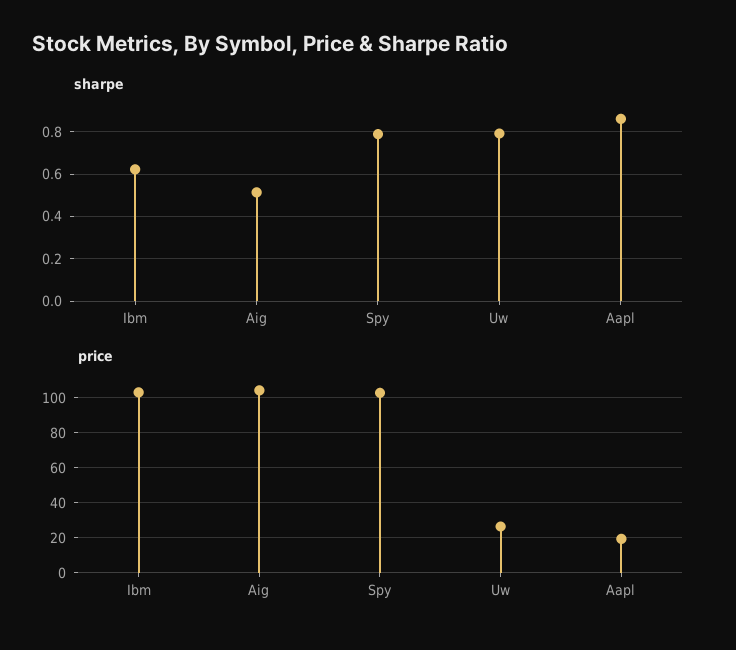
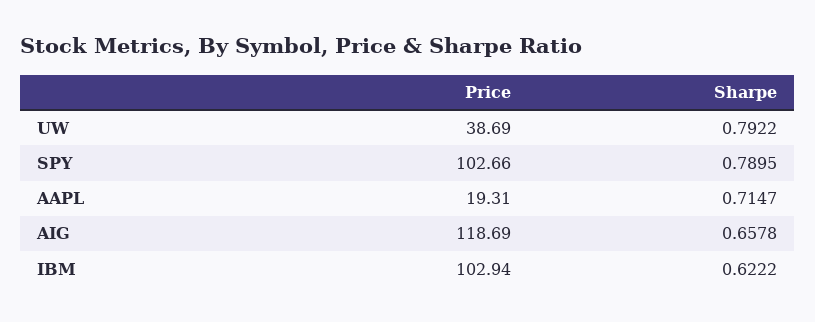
  {
    "sharpe": {
      "Ibm": 0.6222,
-     "Aig": 0.5,
+     "Aig": 0.6578,
      "Spy": 0.7895,
      "Uw": 0.7922,
-     "Aapl": 0.85
+     "Aapl": 0.7147
    },
    "price": {
      "Ibm": 102.94,
-     "Aig": 105,
+     "Aig": 118.69,
      "Spy": 102.66,
-     "Uw": 25,
+     "Uw": 38.69,
      "Aapl": 19.31
    }
  }

